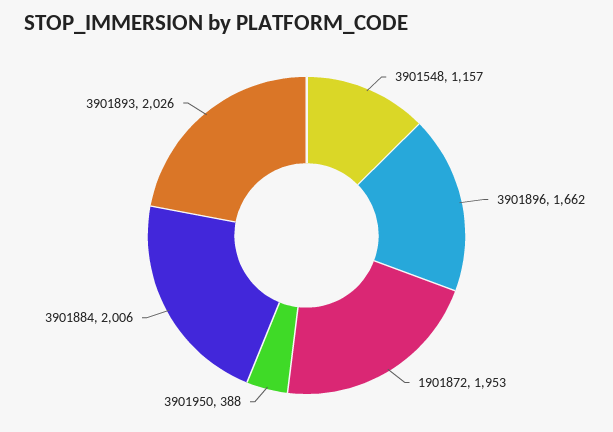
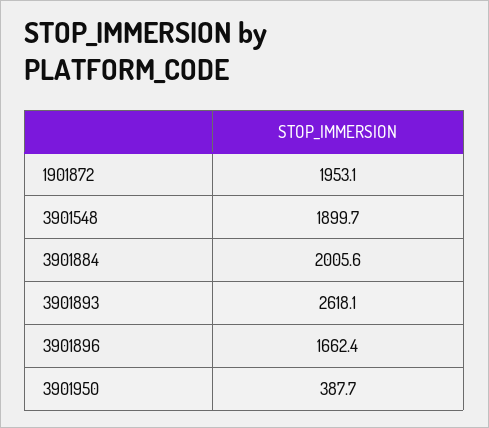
  {
-   "3901548": 1157,
+   "3901548": 1899.7,
    "3901896": 1662.4,
    "1901872": 1953.1,
    "3901950": 387.7,
    "3901884": 2005.6,
-   "3901893": 2026
+   "3901893": 2618.1
  }

